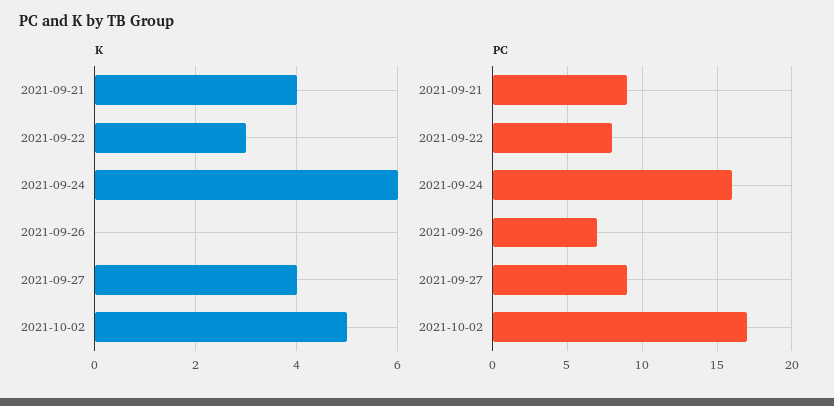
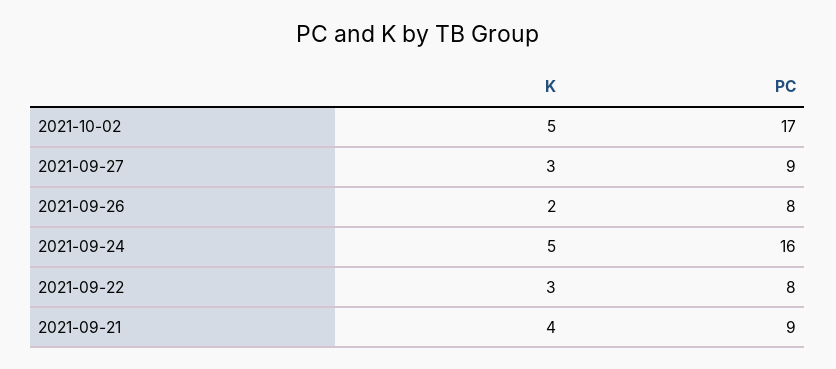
  {
    "K": {
      "2021-09-21": 4,
      "2021-09-22": 3,
-     "2021-09-24": 6,
+     "2021-09-24": 5,
-     "2021-09-26": 0,
+     "2021-09-26": 2,
-     "2021-09-27": 4,
+     "2021-09-27": 3,
      "2021-10-02": 5
    },
    "PC": {
      "2021-09-21": 9,
      "2021-09-22": 8,
      "2021-09-24": 16,
-     "2021-09-26": 7,
+     "2021-09-26": 8,
      "2021-09-27": 9,
      "2021-10-02": 17
    }
  }

